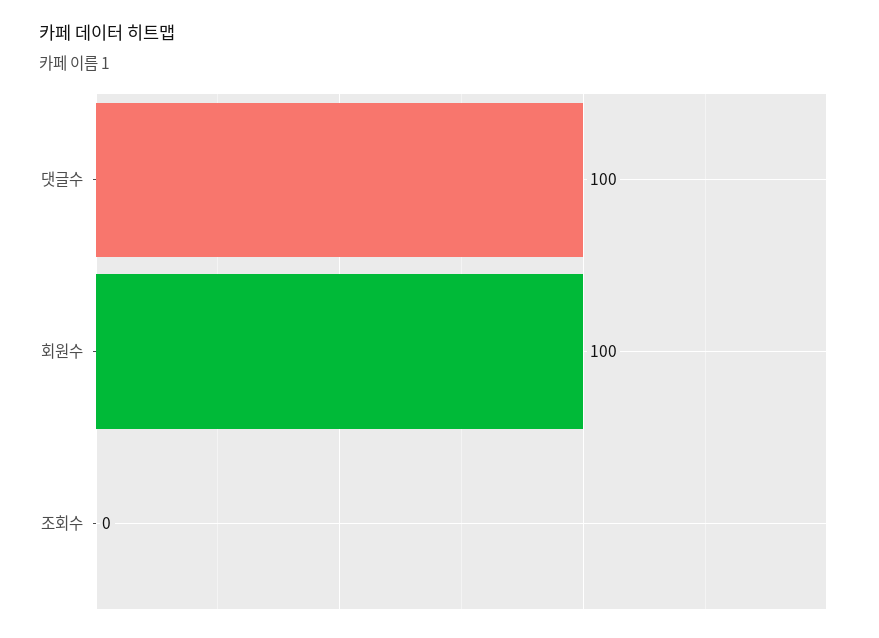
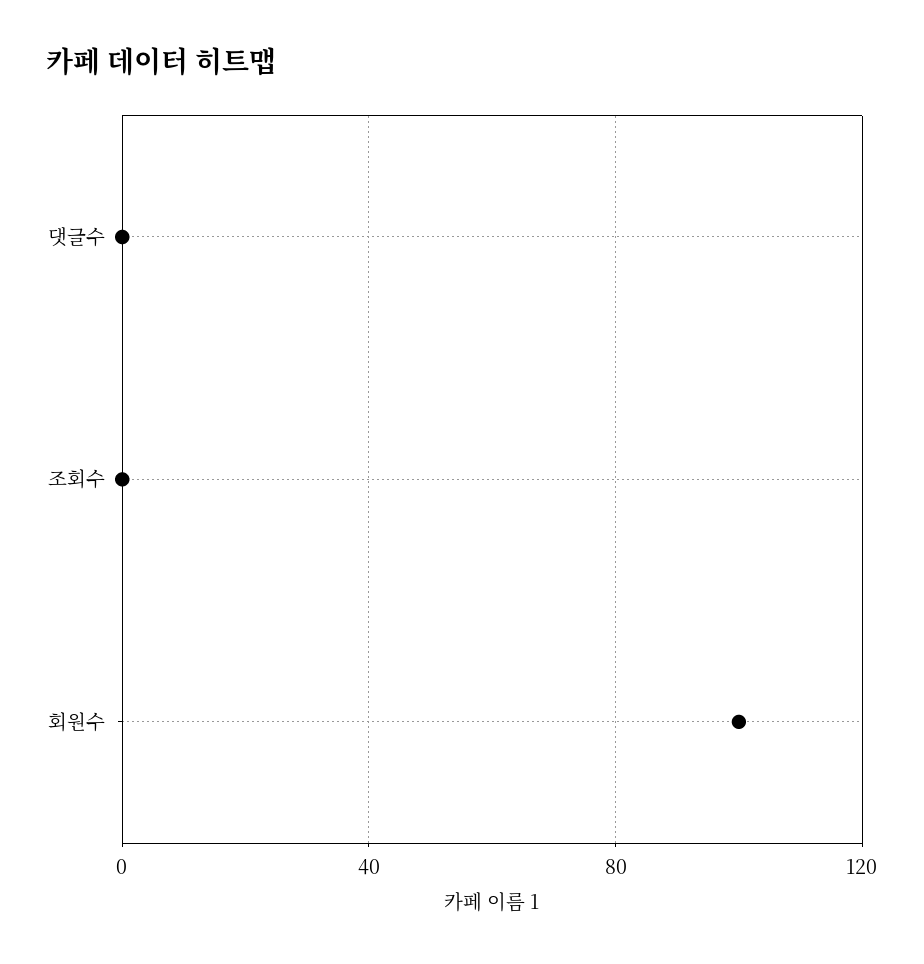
  {
-   "댓글수": 100,
+   "댓글수": 0,
    "회원수": 100,
    "조회수": 0
  }

